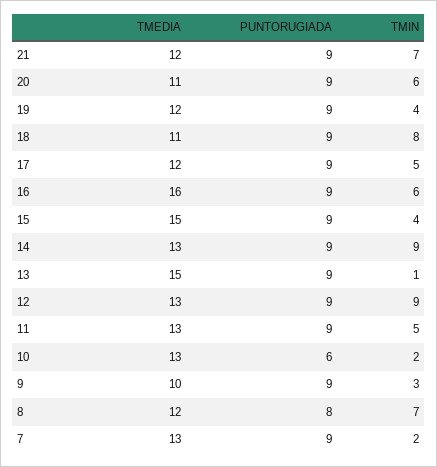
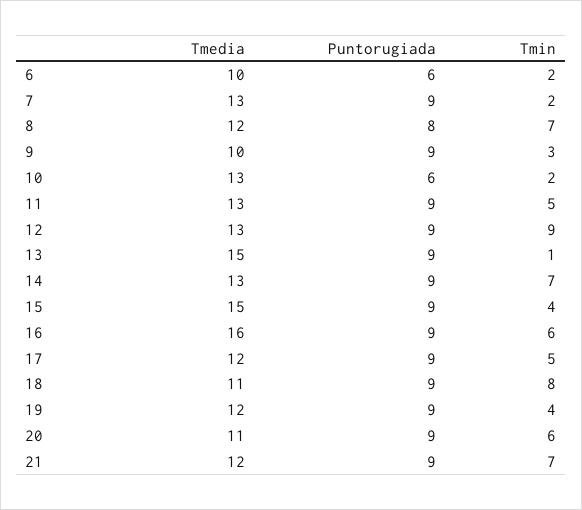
  {
    "TMEDIA": {
      "21": 12,
      "20": 11,
      "19": 12,
      "18": 11,
      "17": 12,
      "16": 16,
      "15": 15,
      "14": 13,
      "13": 15,
      "12": 13,
      "11": 13,
      "10": 13,
      "9": 10,
      "8": 12,
-     "7": 13
+     "7": 13,
+     "6": 10
    },
    "PUNTORUGIADA": {
      "21": 9,
      "20": 9,
      "19": 9,
      "18": 9,
      "17": 9,
      "16": 9,
      "15": 9,
      "14": 9,
      "13": 9,
      "12": 9,
      "11": 9,
      "10": 6,
      "9": 9,
      "8": 8,
-     "7": 9
+     "7": 9,
+     "6": 6
    },
    "TMIN": {
      "21": 7,
      "20": 6,
      "19": 4,
      "18": 8,
      "17": 5,
      "16": 6,
      "15": 4,
-     "14": 9,
+     "14": 7,
      "13": 1,
      "12": 9,
      "11": 5,
      "10": 2,
      "9": 3,
      "8": 7,
-     "7": 2
+     "7": 2,
+     "6": 2
    }
  }

